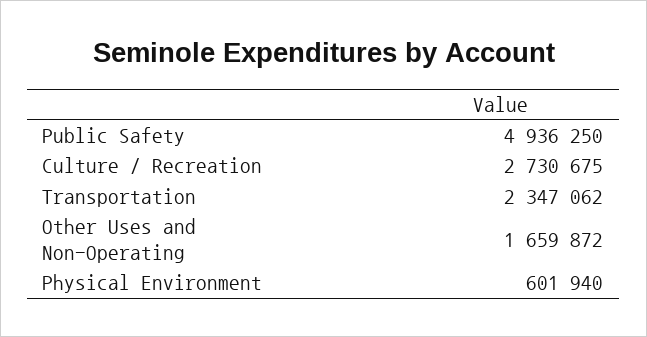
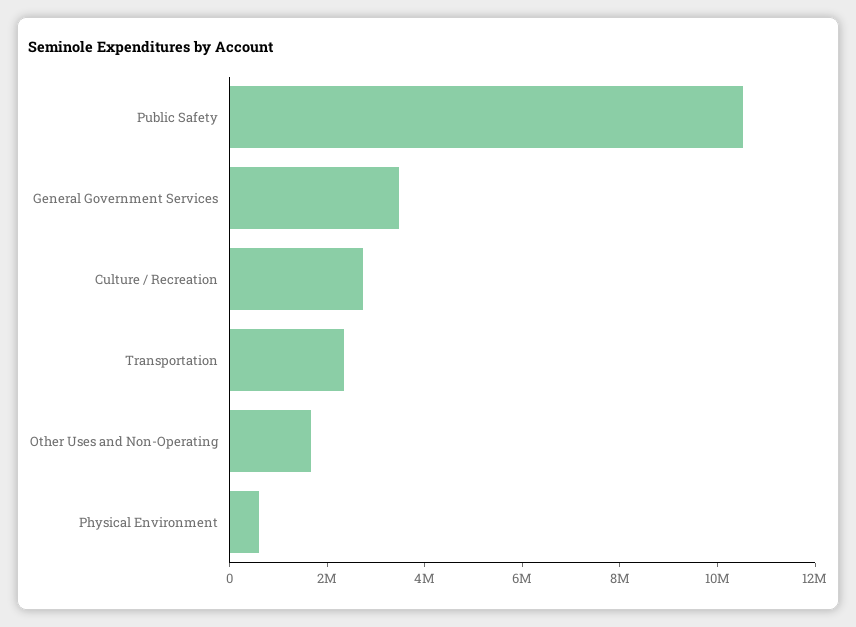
  {
-   "Public Safety": 4936250,
+   "Public Safety": 10500000,
    "Culture / Recreation": 2730675,
    "Transportation": 2347062,
    "Other Uses and Non-Operating": 1659872,
-   "Physical Environment": 601940
+   "Physical Environment": 601940,
+   "General Government Services": 3500000
  }

